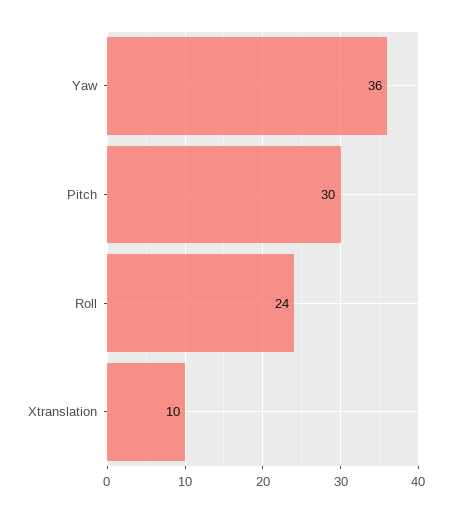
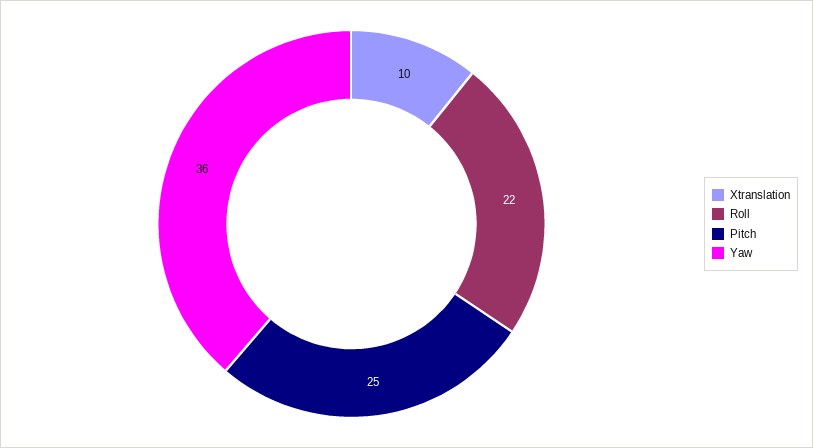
  {
    "Yaw": 36,
-   "Pitch": 30,
+   "Pitch": 25,
-   "Roll": 24,
+   "Roll": 22,
    "Xtranslation": 10
  }

